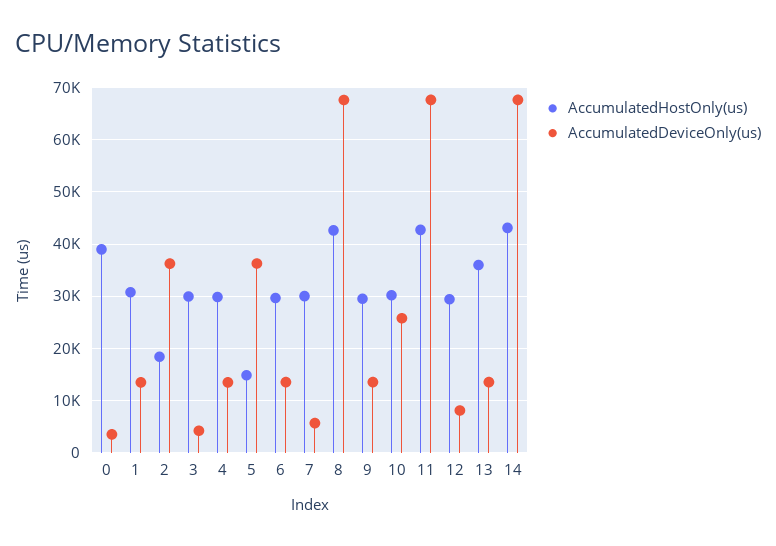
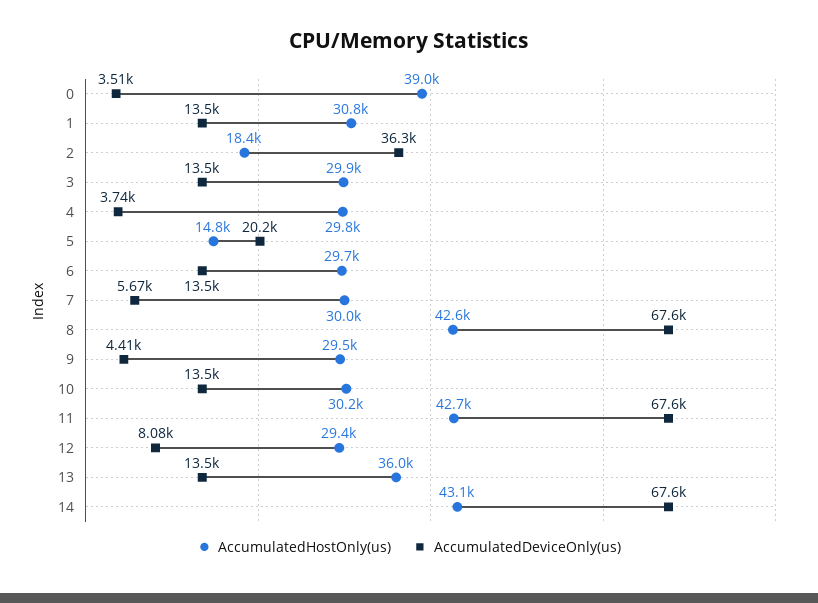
  {
    "AccumulatedHostOnly(us)": {
      "0": 39000,
      "1": 30800,
      "2": 18400,
      "3": 29900,
      "4": 29800,
      "5": 14800,
      "6": 29700,
      "7": 30000,
      "8": 42600,
      "9": 29500,
      "10": 30200,
      "11": 42700,
      "12": 29400,
      "13": 36000,
      "14": 43100
    },
    "AccumulatedDeviceOnly(us)": {
      "0": 3510,
      "1": 13500,
      "2": 36300,
-     "3": 4000,
+     "3": 13500,
-     "4": 14000,
+     "4": 3740,
-     "5": 36000,
+     "5": 20200,
      "6": 13500,
      "7": 5670,
      "8": 67600,
-     "9": 14000,
+     "9": 4410,
-     "10": 26000,
+     "10": 13500,
      "11": 67600,
      "12": 8080,
      "13": 13500,
      "14": 67600
    }
  }

